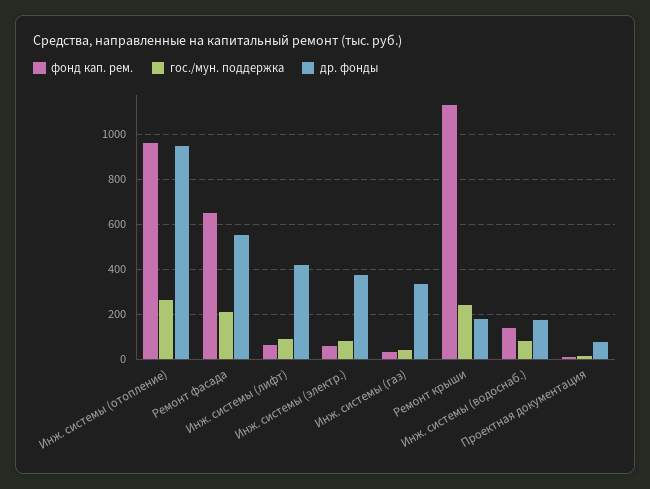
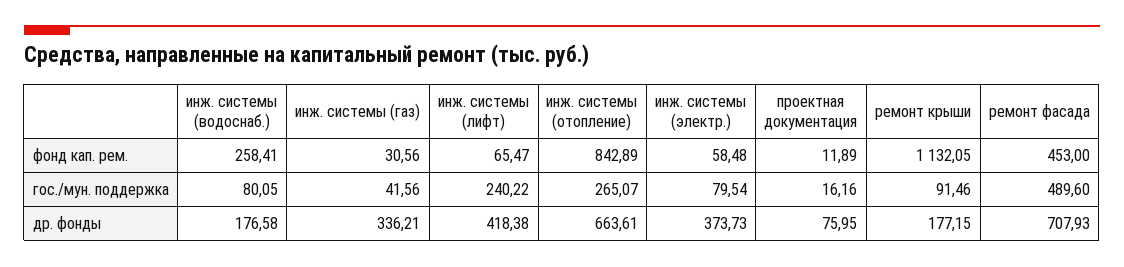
  {
    "фонд кап. рем.": {
-     "Инж. системы (отопление)": 950,
+     "Инж. системы (отопление)": 842.89,
-     "Ремонт фасада": 650,
+     "Ремонт фасада": 453,
      "Инж. системы (лифт)": 65.47,
      "Инж. системы (электр.)": 58.48,
      "Инж. системы (газ)": 30.56,
      "Ремонт крыши": 1132.05,
-     "Инж. системы (водоснаб.)": 150,
+     "Инж. системы (водоснаб.)": 258.41,
      "Проектная документация": 11.89
    },
    "гос./мун. поддержка": {
      "Инж. системы (отопление)": 265.07,
-     "Ремонт фасада": 200,
+     "Ремонт фасада": 489.6,
-     "Инж. системы (лифт)": 100,
+     "Инж. системы (лифт)": 240.22,
      "Инж. системы (электр.)": 79.54,
      "Инж. системы (газ)": 41.56,
-     "Ремонт крыши": 250,
+     "Ремонт крыши": 91.46,
      "Инж. системы (водоснаб.)": 80.05,
      "Проектная документация": 16.16
    },
    "др. фонды": {
-     "Инж. системы (отопление)": 950,
+     "Инж. системы (отопление)": 663.61,
-     "Ремонт фасада": 550,
+     "Ремонт фасада": 707.93,
      "Инж. системы (лифт)": 418.38,
      "Инж. системы (электр.)": 373.73,
      "Инж. системы (газ)": 336.21,
      "Ремонт крыши": 177.15,
      "Инж. системы (водоснаб.)": 176.58,
      "Проектная документация": 75.95
    }
  }

